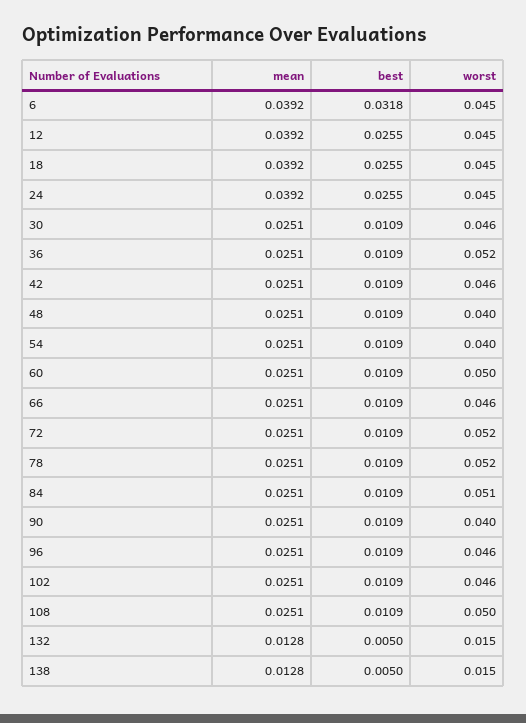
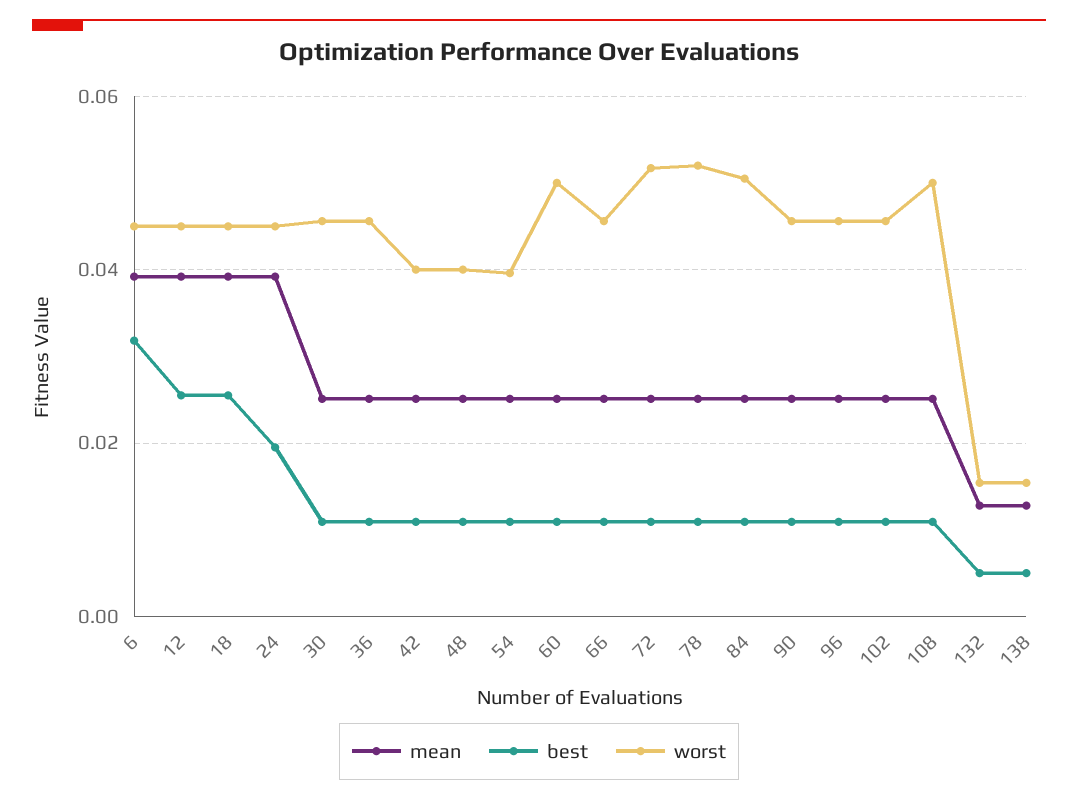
  {
    "mean": {
      "6": 0.0392,
      "12": 0.0392,
      "18": 0.0392,
      "24": 0.0392,
      "30": 0.0251,
      "36": 0.0251,
      "42": 0.0251,
      "48": 0.0251,
      "54": 0.0251,
      "60": 0.0251,
      "66": 0.0251,
      "72": 0.0251,
      "78": 0.0251,
      "84": 0.0251,
      "90": 0.0251,
      "96": 0.0251,
      "102": 0.0251,
      "108": 0.0251,
      "132": 0.0128,
      "138": 0.0128
    },
    "best": {
      "6": 0.0318,
      "12": 0.0255,
      "18": 0.0255,
-     "24": 0.0255,
+     "24": 0.02,
      "30": 0.0109,
      "36": 0.0109,
      "42": 0.0109,
      "48": 0.0109,
      "54": 0.0109,
      "60": 0.0109,
      "66": 0.0109,
      "72": 0.0109,
      "78": 0.0109,
      "84": 0.0109,
      "90": 0.0109,
      "96": 0.0109,
      "102": 0.0109,
      "108": 0.0109,
      "132": 0.005,
      "138": 0.005
    },
    "worst": {
      "6": 0.045,
      "12": 0.045,
      "18": 0.045,
      "24": 0.045,
      "30": 0.046,
-     "36": 0.052,
+     "36": 0.046,
-     "42": 0.046,
+     "42": 0.04,
      "48": 0.04,
      "54": 0.04,
      "60": 0.05,
      "66": 0.046,
      "72": 0.052,
      "78": 0.052,
      "84": 0.051,
-     "90": 0.04,
+     "90": 0.046,
      "96": 0.046,
      "102": 0.046,
      "108": 0.05,
      "132": 0.015,
      "138": 0.015
    }
  }

